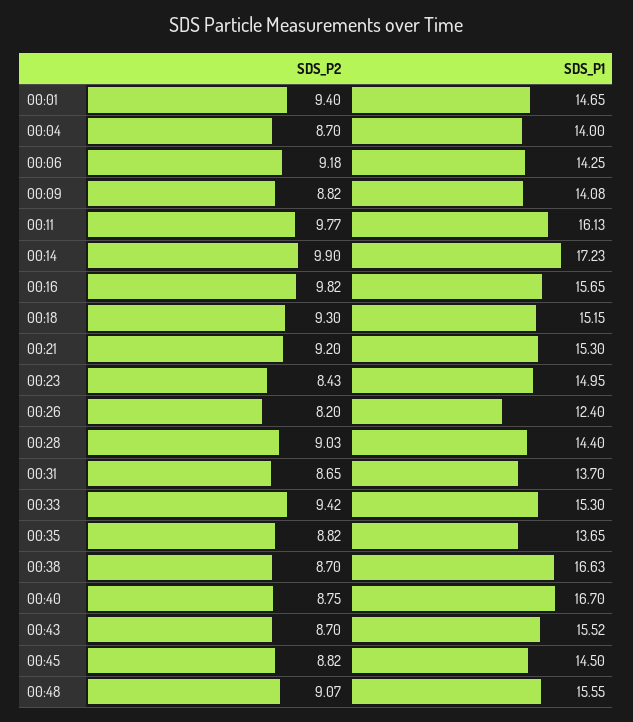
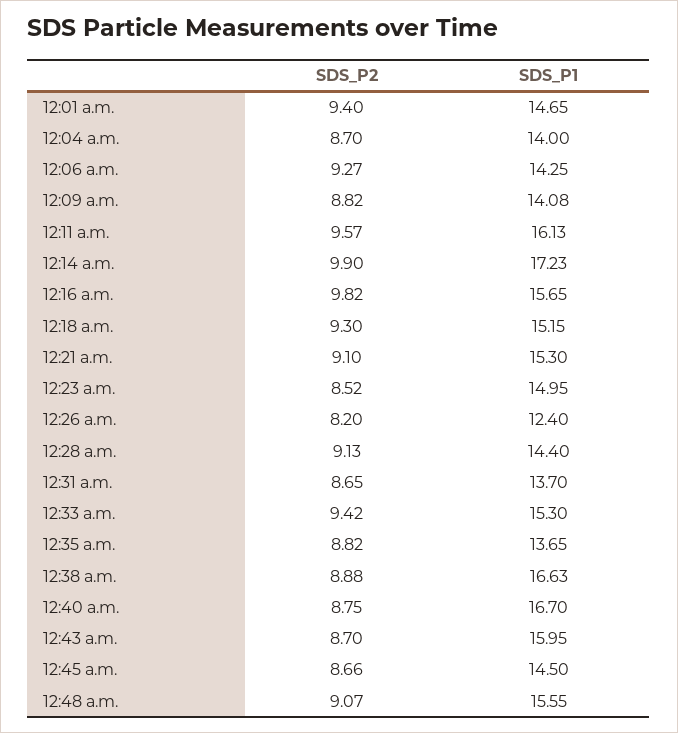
  {
    "SDS_P2": {
      "00:01": 9.4,
      "00:04": 8.7,
-     "00:06": 9.18,
+     "00:06": 9.27,
      "00:09": 8.82,
-     "00:11": 9.77,
+     "00:11": 9.57,
      "00:14": 9.9,
      "00:16": 9.82,
      "00:18": 9.3,
-     "00:21": 9.2,
+     "00:21": 9.1,
-     "00:23": 8.43,
+     "00:23": 8.52,
      "00:26": 8.2,
-     "00:28": 9.03,
+     "00:28": 9.13,
      "00:31": 8.65,
      "00:33": 9.42,
      "00:35": 8.82,
-     "00:38": 8.7,
+     "00:38": 8.88,
      "00:40": 8.75,
      "00:43": 8.7,
-     "00:45": 8.82,
+     "00:45": 8.66,
      "00:48": 9.07
    },
    "SDS_P1": {
      "00:01": 14.65,
      "00:04": 14,
      "00:06": 14.25,
      "00:09": 14.08,
      "00:11": 16.13,
      "00:14": 17.23,
      "00:16": 15.65,
      "00:18": 15.15,
      "00:21": 15.3,
      "00:23": 14.95,
      "00:26": 12.4,
      "00:28": 14.4,
      "00:31": 13.7,
      "00:33": 15.3,
      "00:35": 13.65,
      "00:38": 16.63,
      "00:40": 16.7,
-     "00:43": 15.52,
+     "00:43": 15.95,
      "00:45": 14.5,
      "00:48": 15.55
    }
  }

